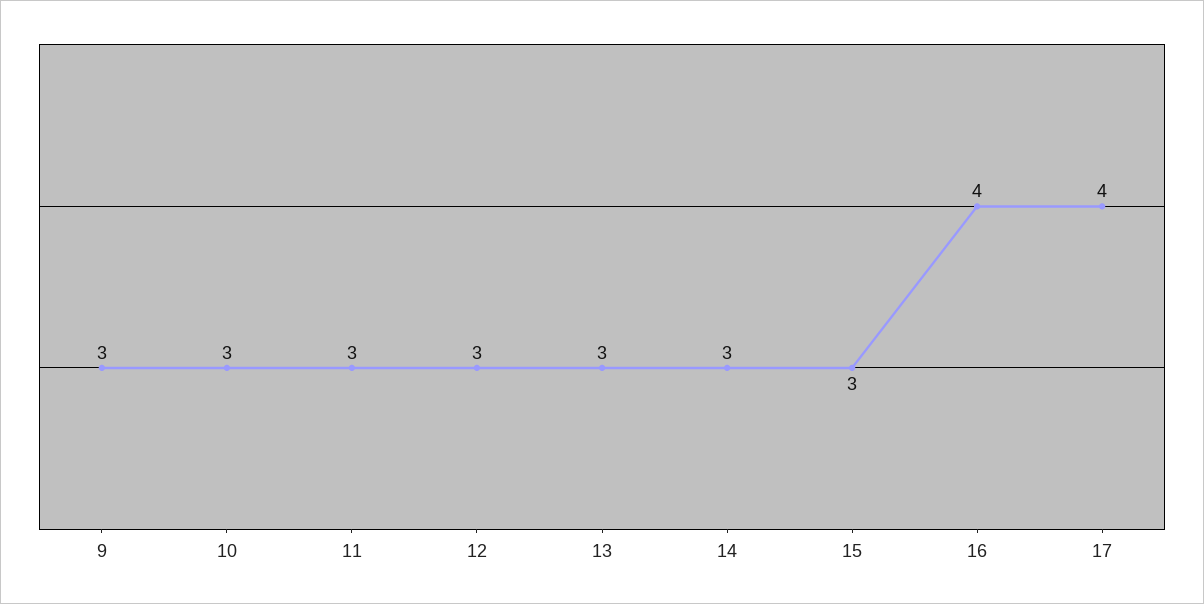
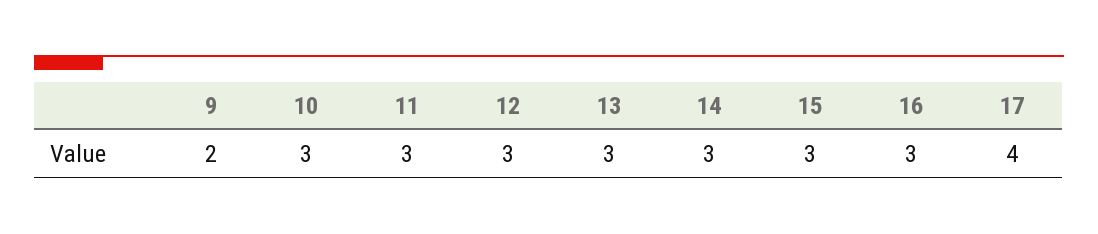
  {
-   "9": 3,
+   "9": 2,
    "10": 3,
    "11": 3,
    "12": 3,
    "13": 3,
    "14": 3,
    "15": 3,
-   "16": 4,
+   "16": 3,
    "17": 4
  }

